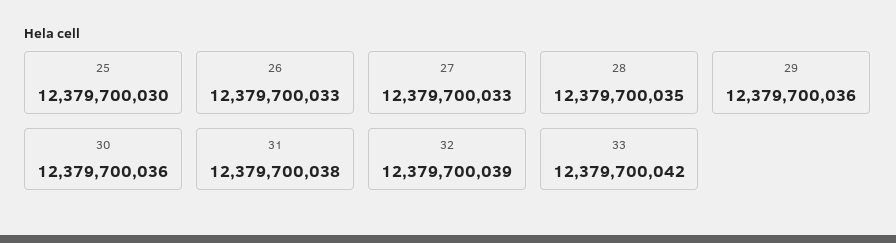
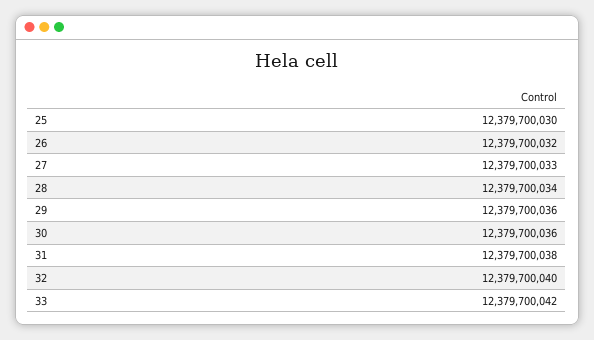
  {
    "25": 12379700030,
-   "26": 12379700033,
+   "26": 12379700032,
    "27": 12379700033,
-   "28": 12379700035,
+   "28": 12379700034,
    "29": 12379700036,
    "30": 12379700036,
    "31": 12379700038,
-   "32": 12379700039,
+   "32": 12379700040,
    "33": 12379700042
  }

